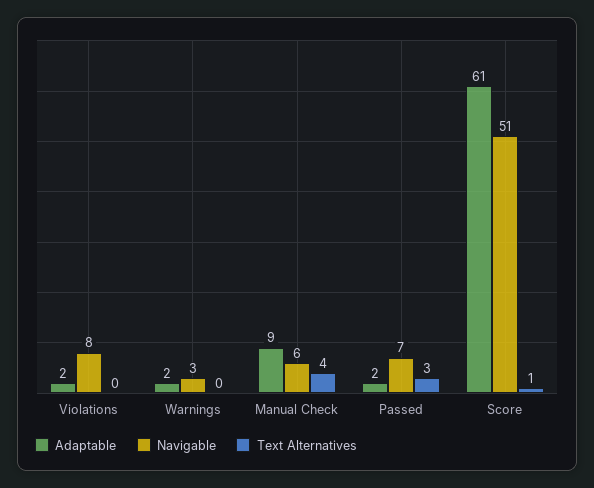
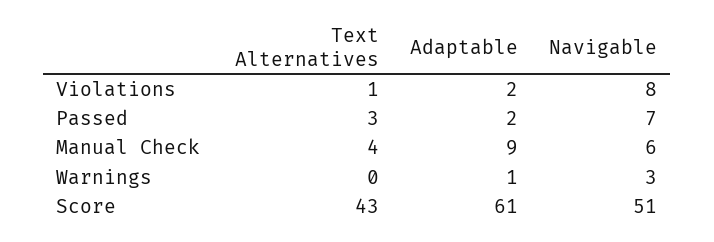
  {
    "Adaptable": {
      "Violations": 2,
-     "Warnings": 2,
+     "Warnings": 1,
      "Manual Check": 9,
      "Passed": 2,
      "Score": 61
    },
    "Navigable": {
      "Violations": 8,
      "Warnings": 3,
      "Manual Check": 6,
      "Passed": 7,
      "Score": 51
    },
    "Text Alternatives": {
-     "Violations": 0,
+     "Violations": 1,
      "Warnings": 0,
      "Manual Check": 4,
      "Passed": 3,
-     "Score": 1
+     "Score": 43
    }
  }

